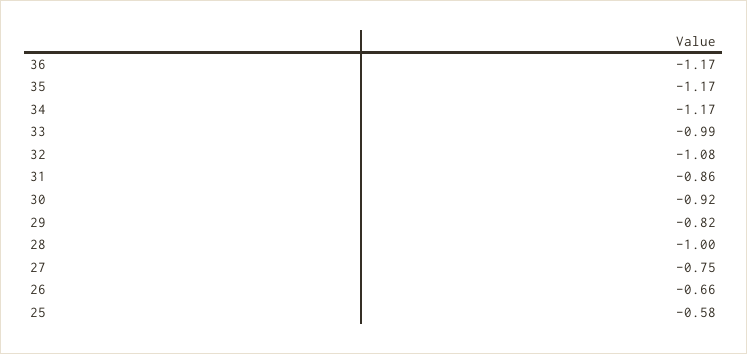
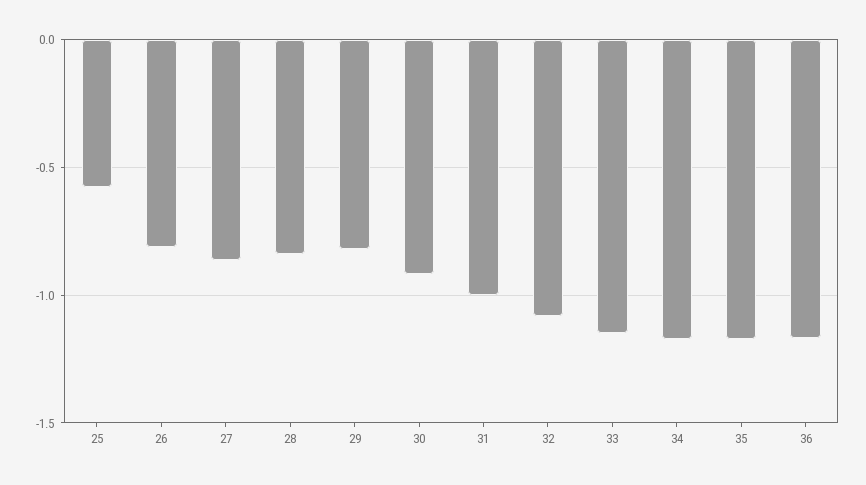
  {
    "36": -1.17,
    "35": -1.17,
    "34": -1.17,
-   "33": -0.99,
+   "33": -1.15,
    "32": -1.08,
-   "31": -0.86,
+   "31": -1,
    "30": -0.92,
    "29": -0.82,
-   "28": -1,
+   "28": -0.85,
-   "27": -0.75,
+   "27": -0.85,
-   "26": -0.66,
+   "26": -0.8,
    "25": -0.58
  }

